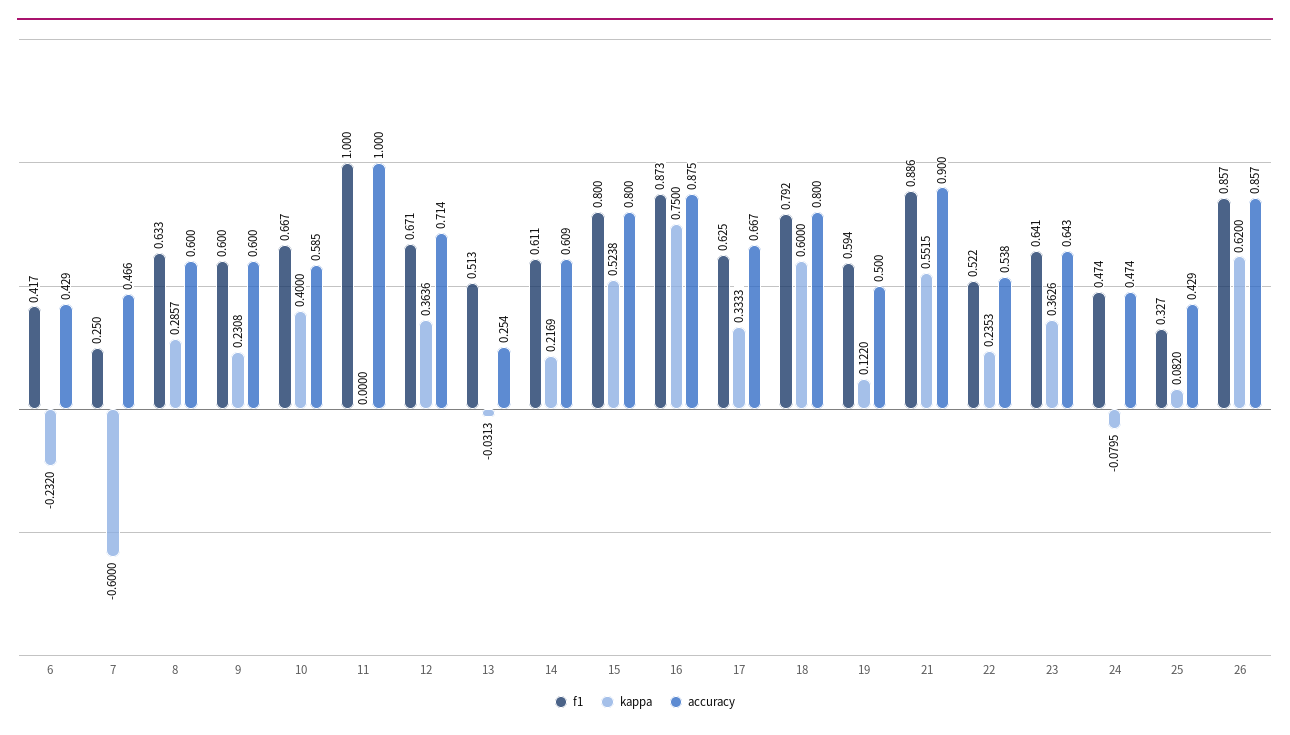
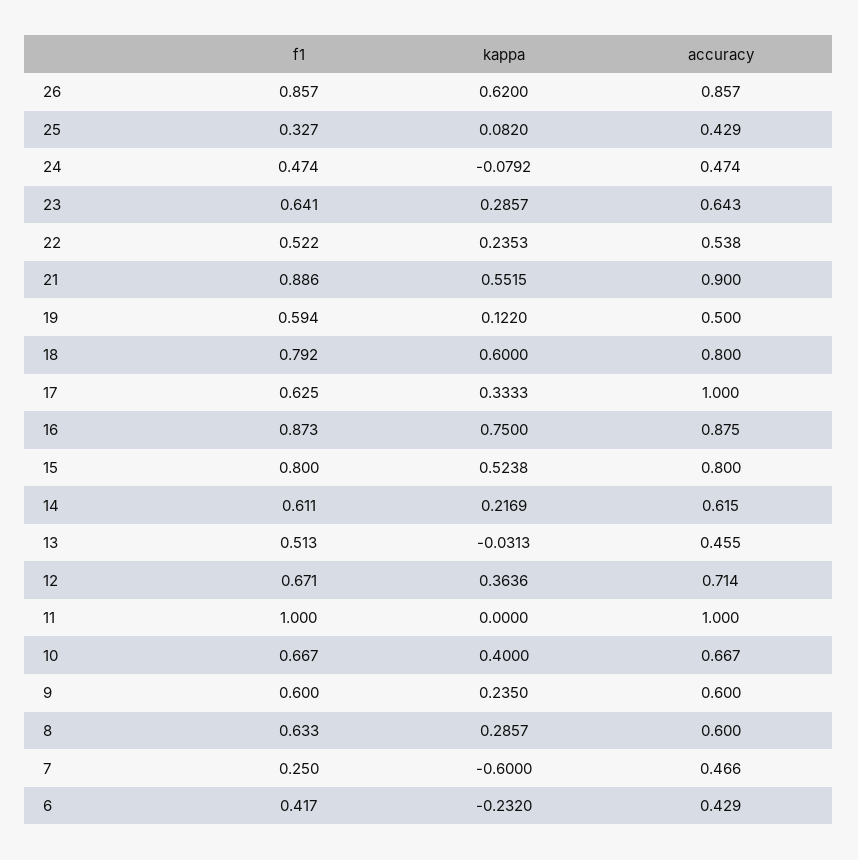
  {
    "f1": {
      "6": 0.417,
      "7": 0.25,
      "8": 0.633,
      "9": 0.6,
      "10": 0.667,
      "11": 1,
      "12": 0.671,
      "13": 0.513,
      "14": 0.611,
      "15": 0.8,
      "16": 0.873,
      "17": 0.625,
      "18": 0.792,
      "19": 0.594,
      "21": 0.886,
      "22": 0.522,
      "23": 0.641,
      "24": 0.474,
      "25": 0.327,
      "26": 0.857
    },
    "kappa": {
      "6": -0.232,
      "7": -0.6,
      "8": 0.2857,
-     "9": 0.2308,
+     "9": 0.235,
      "10": 0.4,
      "11": 0,
      "12": 0.3636,
      "13": -0.0313,
      "14": 0.2169,
      "15": 0.5238,
      "16": 0.75,
      "17": 0.3333,
      "18": 0.6,
      "19": 0.122,
      "21": 0.5515,
      "22": 0.2353,
-     "23": 0.3626,
+     "23": 0.2857,
-     "24": -0.0795,
+     "24": -0.0792,
      "25": 0.082,
      "26": 0.62
    },
    "accuracy": {
      "6": 0.429,
      "7": 0.466,
      "8": 0.6,
      "9": 0.6,
-     "10": 0.585,
+     "10": 0.667,
      "11": 1,
      "12": 0.714,
-     "13": 0.254,
+     "13": 0.455,
-     "14": 0.609,
+     "14": 0.615,
      "15": 0.8,
      "16": 0.875,
-     "17": 0.667,
+     "17": 1,
      "18": 0.8,
      "19": 0.5,
      "21": 0.9,
      "22": 0.538,
      "23": 0.643,
      "24": 0.474,
      "25": 0.429,
      "26": 0.857
    }
  }

